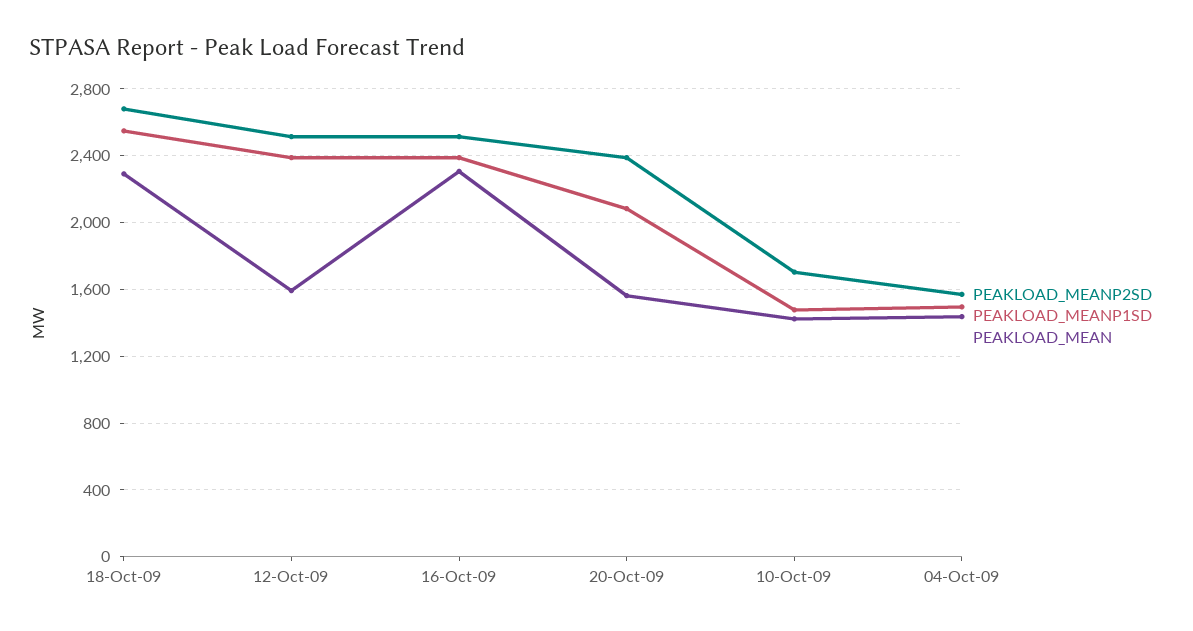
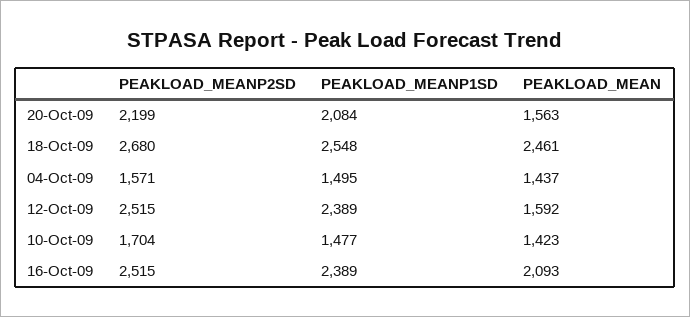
  {
    "PEAKLOAD_MEANP2SD": {
      "18-Oct-09": 2680,
      "12-Oct-09": 2515,
      "16-Oct-09": 2515,
-     "20-Oct-09": 2400,
+     "20-Oct-09": 2199,
      "10-Oct-09": 1704,
      "04-Oct-09": 1571
    },
    "PEAKLOAD_MEANP1SD": {
      "18-Oct-09": 2548,
      "12-Oct-09": 2389,
      "16-Oct-09": 2389,
      "20-Oct-09": 2084,
      "10-Oct-09": 1477,
      "04-Oct-09": 1495
    },
    "PEAKLOAD_MEAN": {
-     "18-Oct-09": 2300,
+     "18-Oct-09": 2461,
      "12-Oct-09": 1592,
-     "16-Oct-09": 2300,
+     "16-Oct-09": 2093,
      "20-Oct-09": 1563,
      "10-Oct-09": 1423,
      "04-Oct-09": 1437
    }
  }

